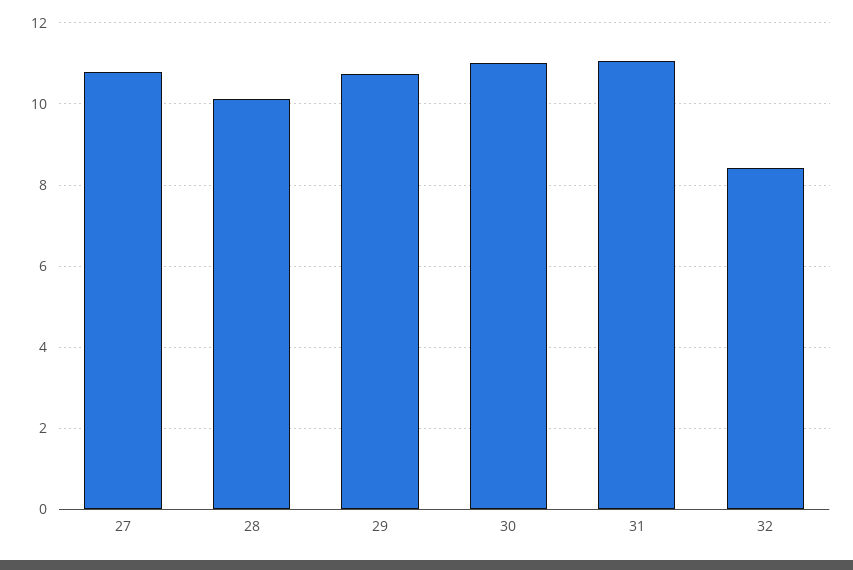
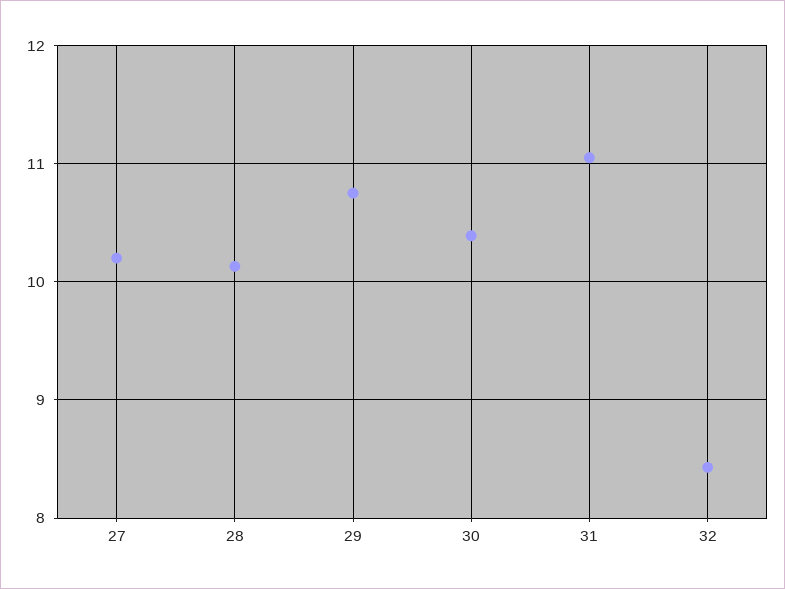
  {
-   "27": 10.8,
+   "27": 10.2,
    "28": 10.1,
    "29": 10.8,
-   "30": 11,
+   "30": 10.4,
    "31": 11.1,
    "32": 8.4
  }

